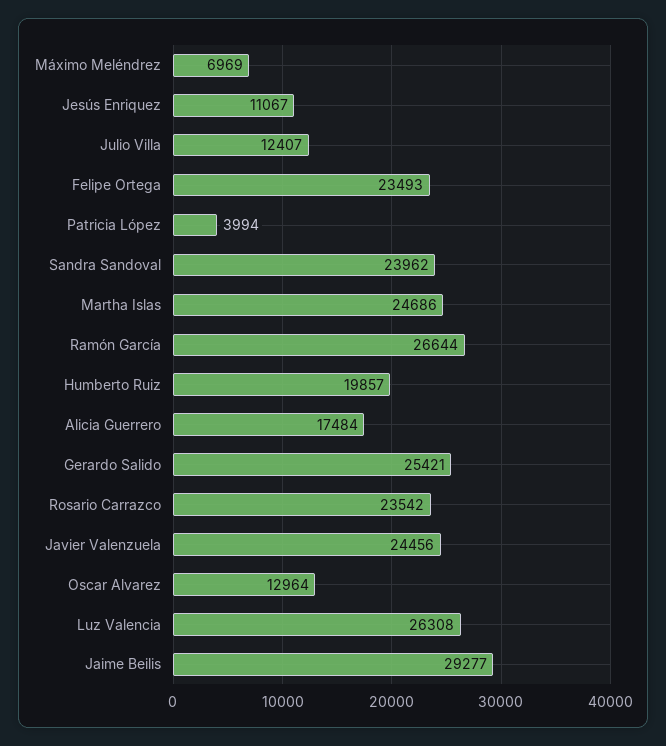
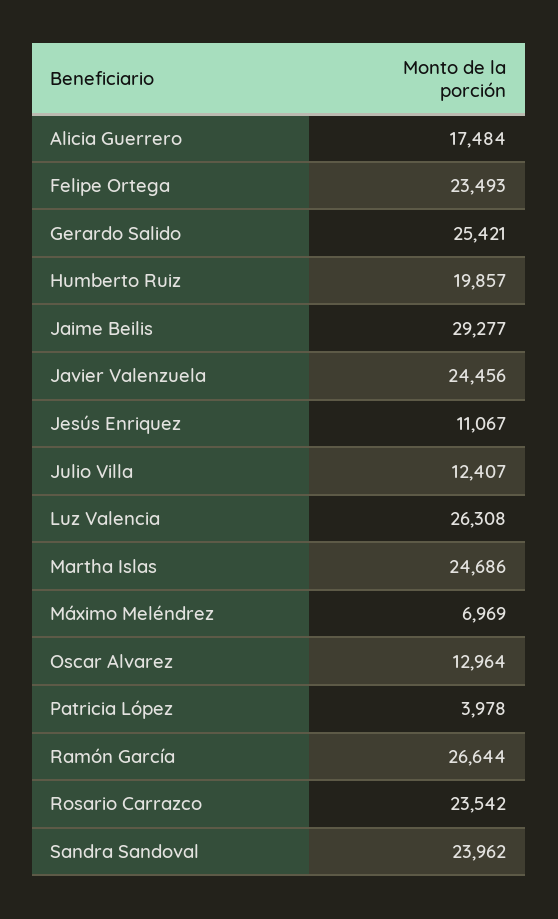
  {
    "Máximo Meléndrez": 6969,
    "Jesús Enriquez": 11067,
    "Julio Villa": 12407,
    "Felipe Ortega": 23493,
-   "Patricia López": 3994,
+   "Patricia López": 3978,
    "Sandra Sandoval": 23962,
    "Martha Islas": 24686,
    "Ramón García": 26644,
    "Humberto Ruiz": 19857,
    "Alicia Guerrero": 17484,
    "Gerardo Salido": 25421,
    "Rosario Carrazco": 23542,
    "Javier Valenzuela": 24456,
    "Oscar Alvarez": 12964,
    "Luz Valencia": 26308,
    "Jaime Beilis": 29277
  }

